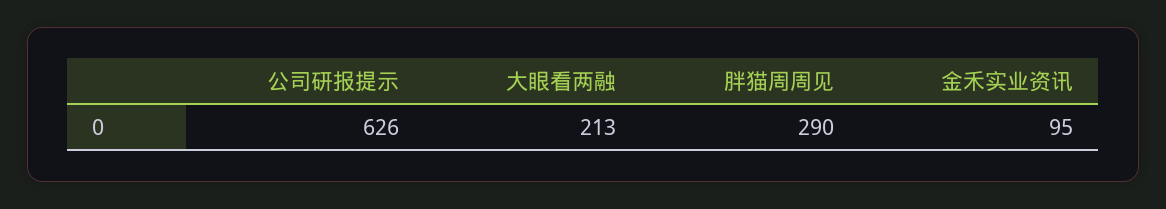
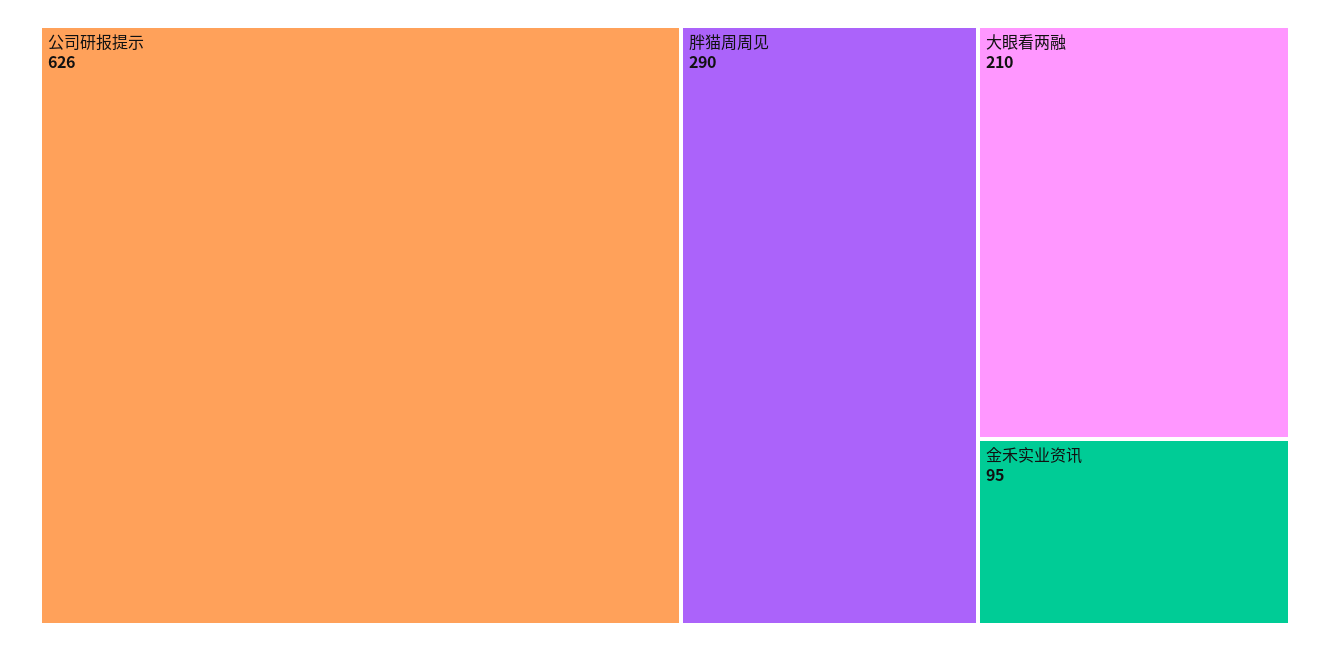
  {
    "公司研报提示": 626,
-   "大眼看两融": 213,
+   "大眼看两融": 210,
    "胖猫周周见": 290,
    "金禾实业资讯": 95
  }

